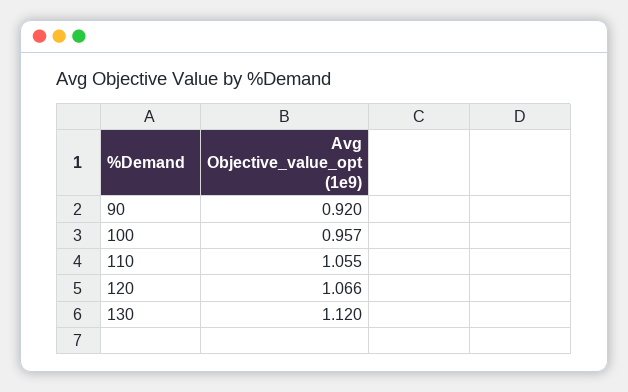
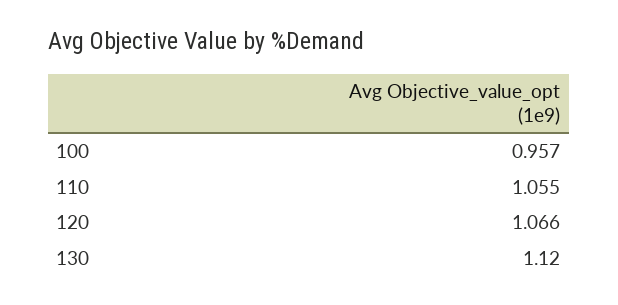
  {
-   "90": 0.92,
    "100": 0.957,
    "110": 1.055,
    "120": 1.066,
    "130": 1.12
  }

